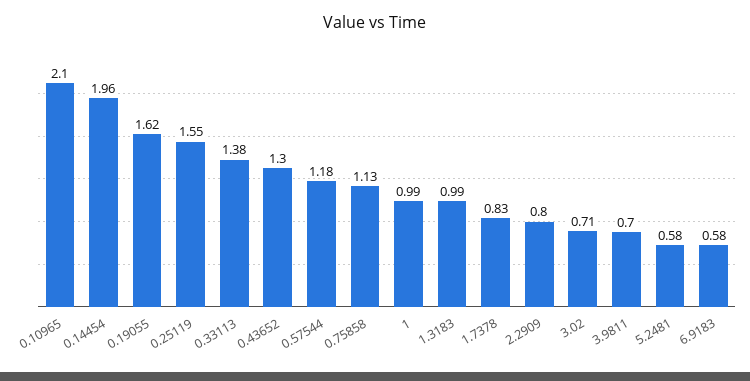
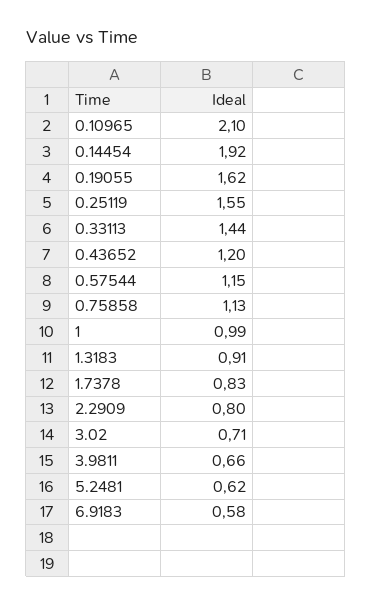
  {
    "0.10965": 2.1,
-   "0.14454": 1.96,
+   "0.14454": 1.92,
    "0.19055": 1.62,
    "0.25119": 1.55,
-   "0.33113": 1.38,
+   "0.33113": 1.44,
-   "0.43652": 1.3,
+   "0.43652": 1.2,
-   "0.57544": 1.18,
+   "0.57544": 1.15,
    "0.75858": 1.13,
    "1": 0.99,
-   "1.3183": 0.99,
+   "1.3183": 0.91,
    "1.7378": 0.83,
    "2.2909": 0.8,
    "3.02": 0.71,
-   "3.9811": 0.7,
+   "3.9811": 0.66,
-   "5.2481": 0.58,
+   "5.2481": 0.62,
    "6.9183": 0.58
  }

